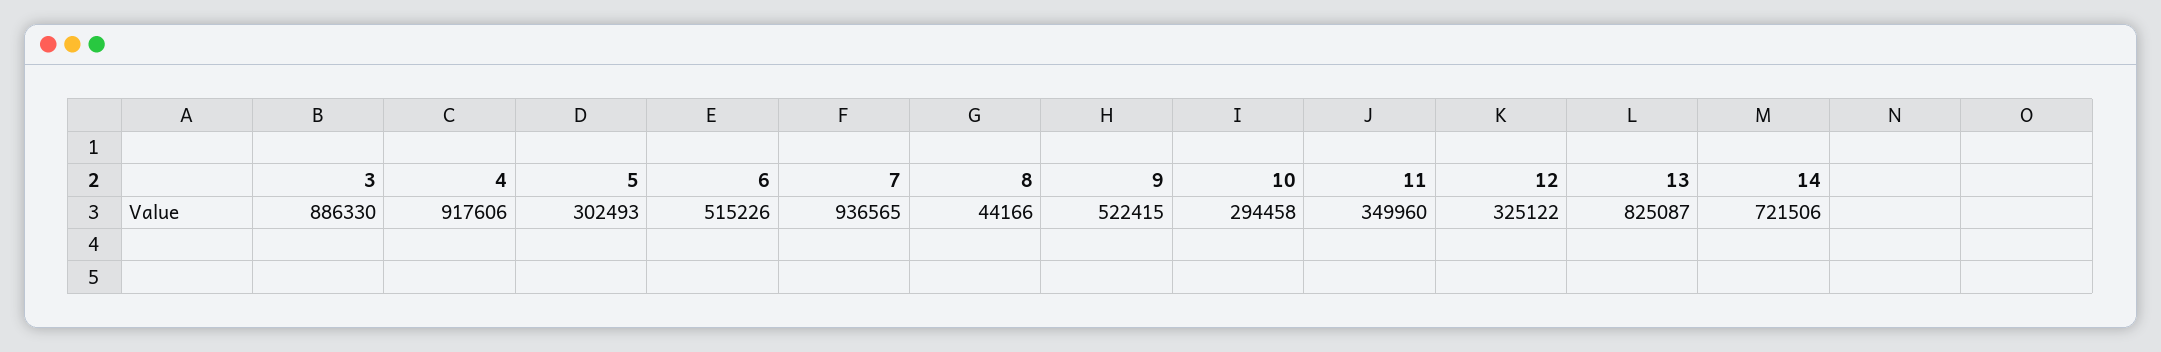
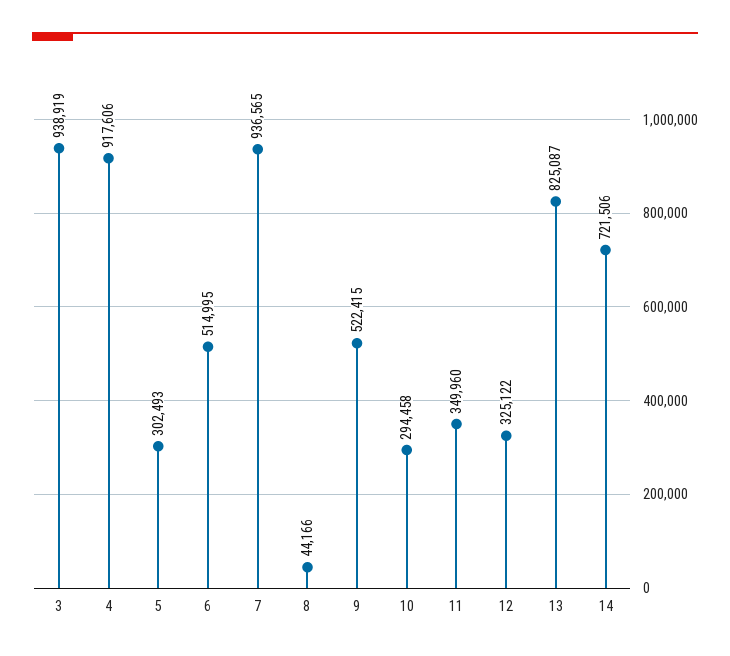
  {
-   "3": 886330,
+   "3": 938919,
    "4": 917606,
    "5": 302493,
-   "6": 515226,
+   "6": 514995,
    "7": 936565,
    "8": 44166,
    "9": 522415,
    "10": 294458,
    "11": 349960,
    "12": 325122,
    "13": 825087,
    "14": 721506
  }

